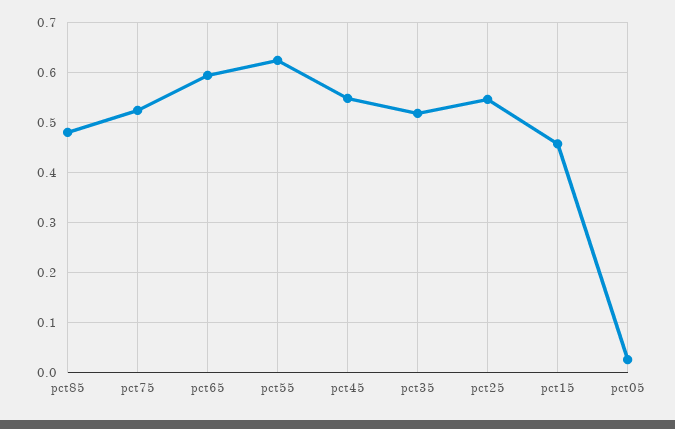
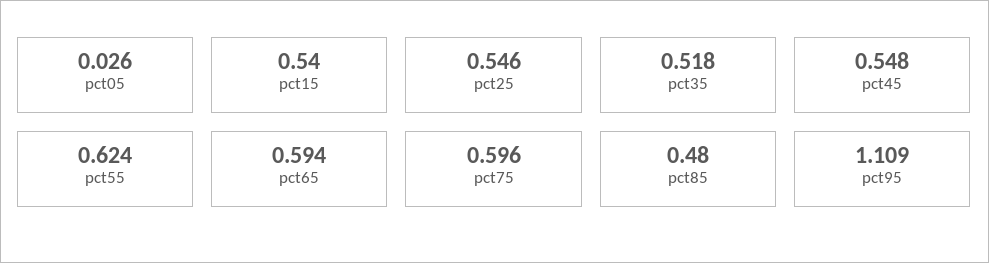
  {
    "pct85": 0.48,
-   "pct75": 0.52,
+   "pct75": 0.596,
    "pct65": 0.594,
    "pct55": 0.624,
    "pct45": 0.548,
    "pct35": 0.518,
    "pct25": 0.546,
-   "pct15": 0.46,
+   "pct15": 0.54,
-   "pct05": 0.026
+   "pct05": 0.026,
+   "pct95": 1.109
  }

